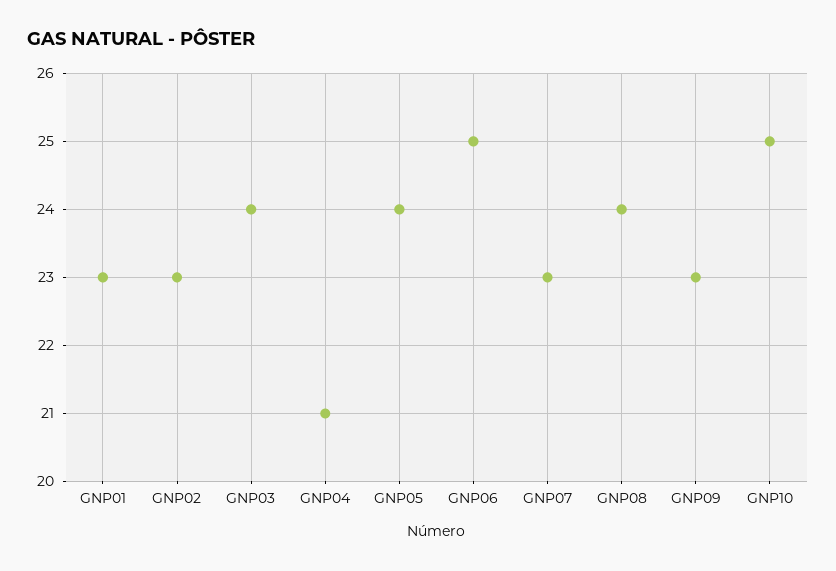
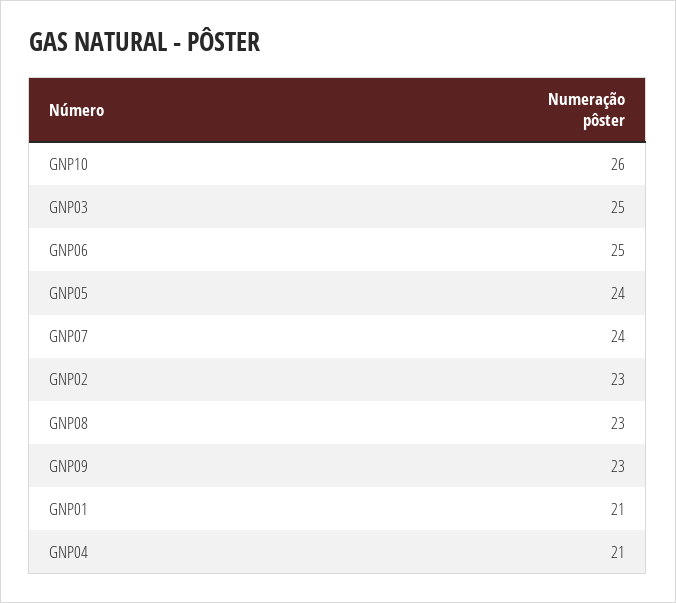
  {
-   "GNP01": 23,
+   "GNP01": 21,
    "GNP02": 23,
-   "GNP03": 24,
+   "GNP03": 25,
    "GNP04": 21,
    "GNP05": 24,
    "GNP06": 25,
-   "GNP07": 23,
+   "GNP07": 24,
-   "GNP08": 24,
+   "GNP08": 23,
    "GNP09": 23,
-   "GNP10": 25
+   "GNP10": 26
  }

